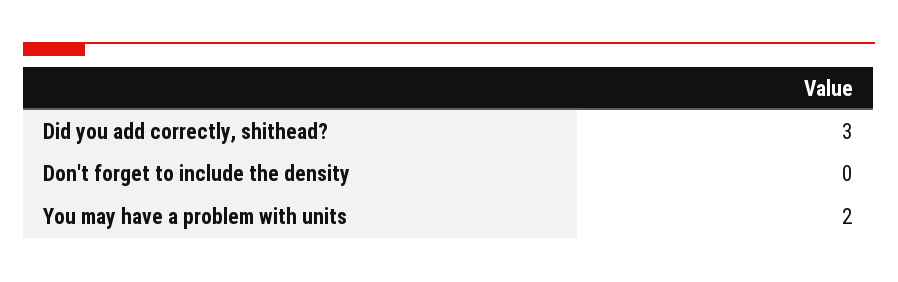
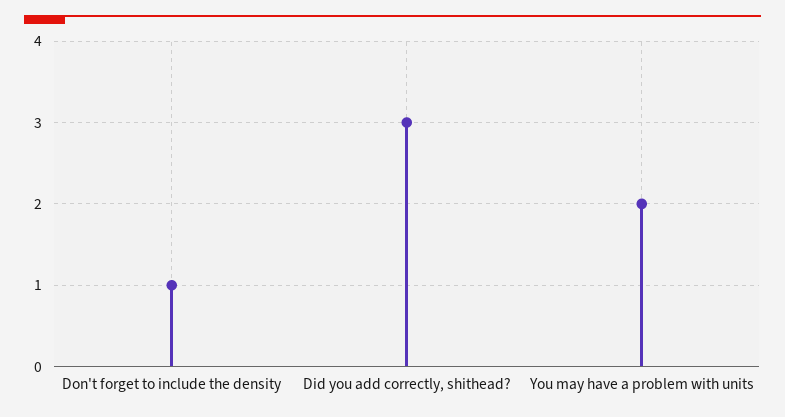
  {
    "Did you add correctly, shithead?": 3,
-   "Don't forget to include the density": 0,
+   "Don't forget to include the density": 1,
    "You may have a problem with units": 2
  }

